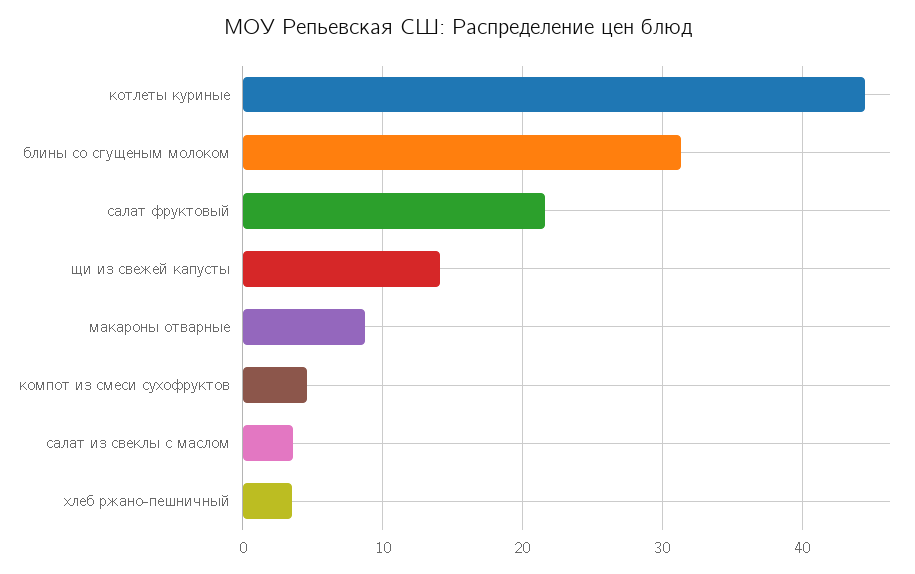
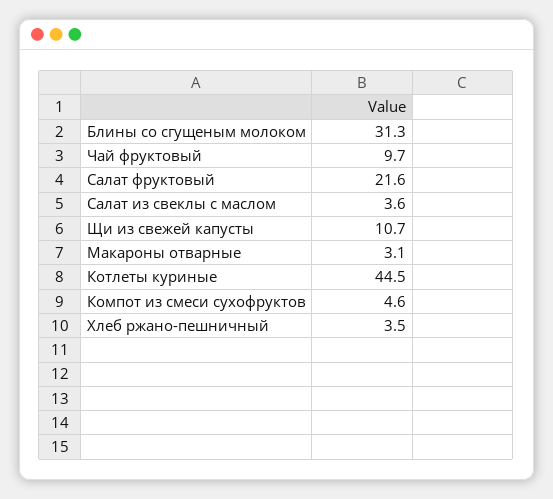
  {
    "котлеты куриные": 44.5,
    "блины со сгущеным молоком": 31.3,
    "салат фруктовый": 21.6,
-   "щи из свежей капусты": 14,
+   "щи из свежей капусты": 10.7,
-   "макароны отварные": 9,
+   "макароны отварные": 3.1,
    "компот из смеси сухофруктов": 4.6,
    "салат из свеклы с маслом": 3.6,
-   "хлеб ржано-пешничный": 3.5
+   "хлеб ржано-пешничный": 3.5,
+   "Чай фруктовый": 9.7
  }

